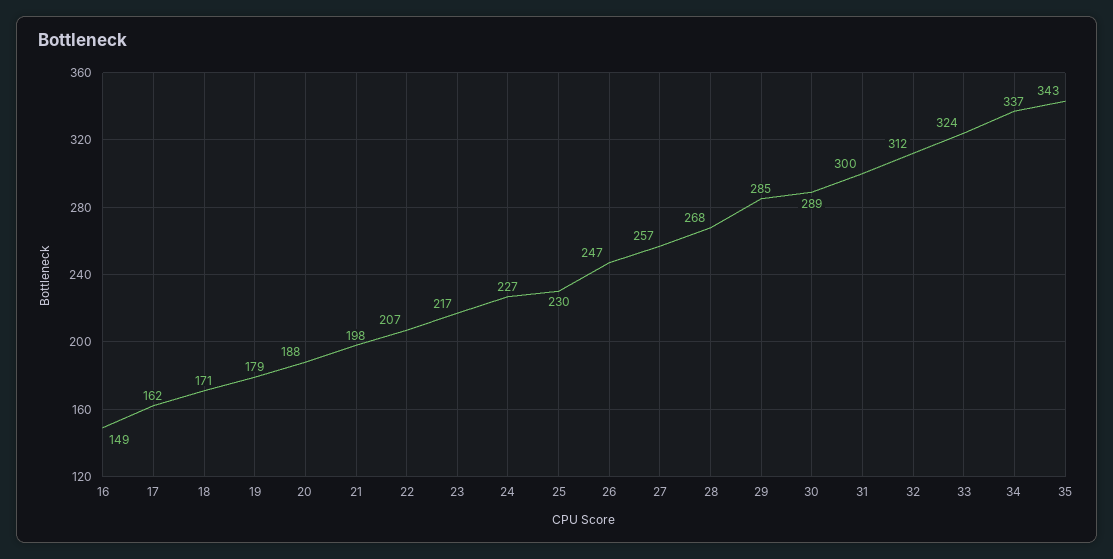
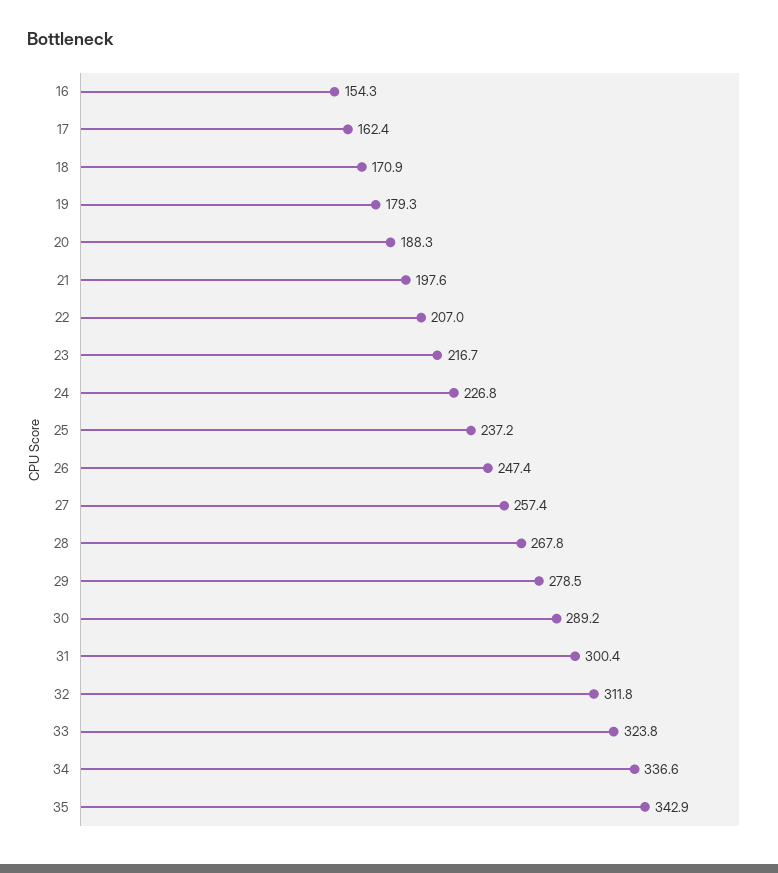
  {
-   "16": 149,
+   "16": 154.3,
    "17": 162.4,
    "18": 170.9,
    "19": 179.3,
    "20": 188.3,
    "21": 197.6,
    "22": 207,
    "23": 216.7,
    "24": 226.8,
-   "25": 230,
+   "25": 237.2,
    "26": 247.4,
    "27": 257.4,
    "28": 267.8,
-   "29": 285,
+   "29": 278.5,
    "30": 289.2,
    "31": 300.4,
    "32": 311.8,
    "33": 323.8,
    "34": 336.6,
    "35": 342.9
  }

